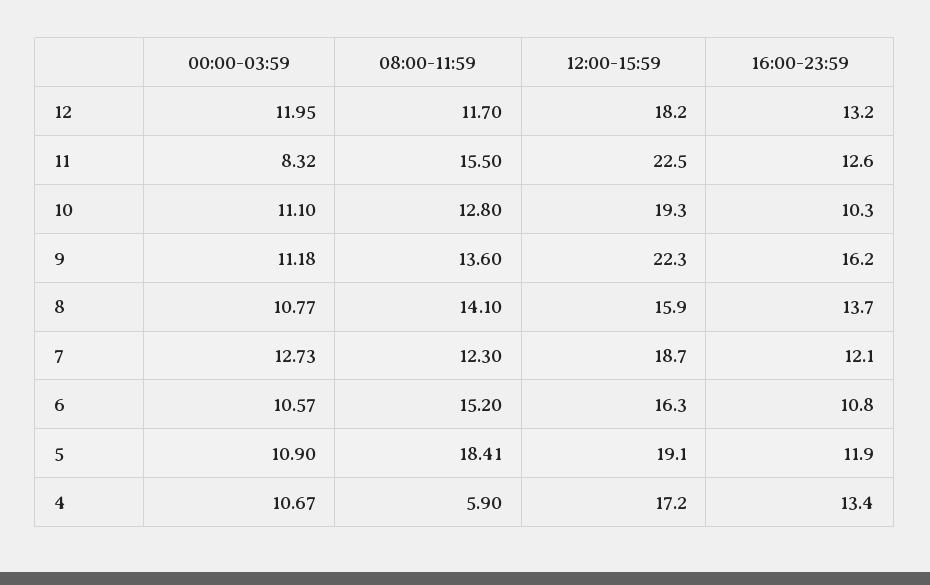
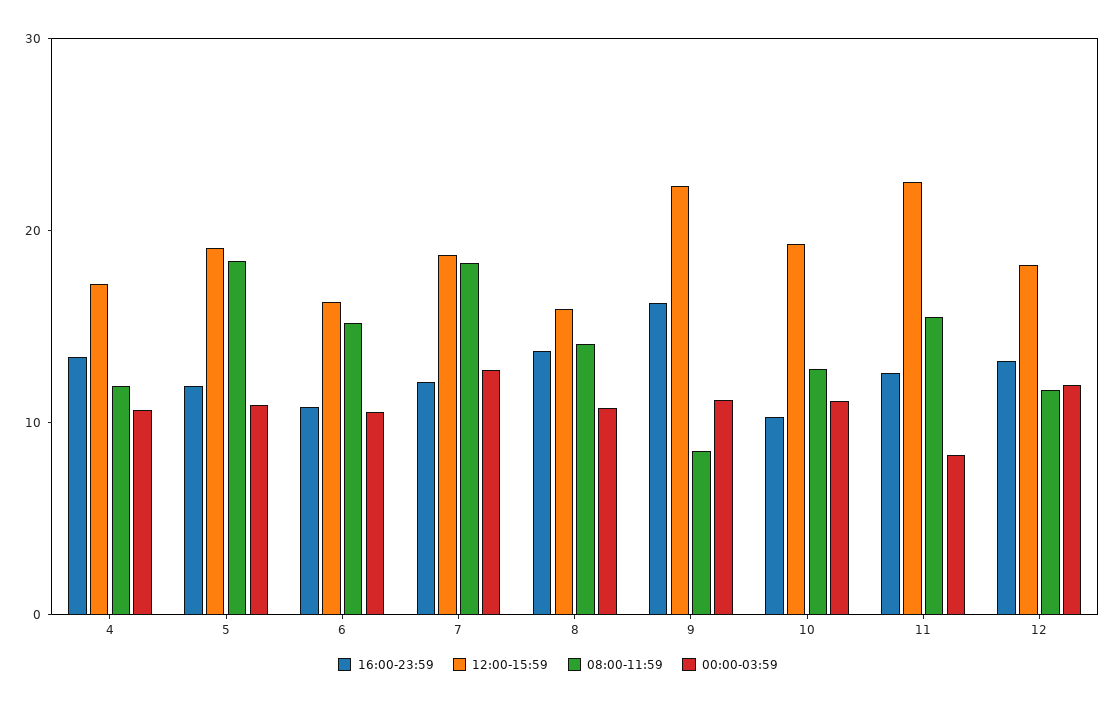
  {
    "00:00-03:59": {
      "12": 11.95,
      "11": 8.32,
      "10": 11.1,
      "9": 11.18,
      "8": 10.77,
      "7": 12.73,
      "6": 10.57,
      "5": 10.9,
      "4": 10.67
    },
    "08:00-11:59": {
      "12": 11.7,
      "11": 15.5,
      "10": 12.8,
-     "9": 13.6,
+     "9": 8,
      "8": 14.1,
-     "7": 12.3,
+     "7": 18,
      "6": 15.2,
      "5": 18.41,
-     "4": 5.9
+     "4": 12
    },
    "12:00-15:59": {
      "12": 18.2,
      "11": 22.5,
      "10": 19.3,
      "9": 22.3,
      "8": 15.9,
      "7": 18.7,
      "6": 16.3,
      "5": 19.1,
      "4": 17.2
    },
    "16:00-23:59": {
      "12": 13.2,
      "11": 12.6,
      "10": 10.3,
      "9": 16.2,
      "8": 13.7,
      "7": 12.1,
      "6": 10.8,
      "5": 11.9,
      "4": 13.4
    }
  }

